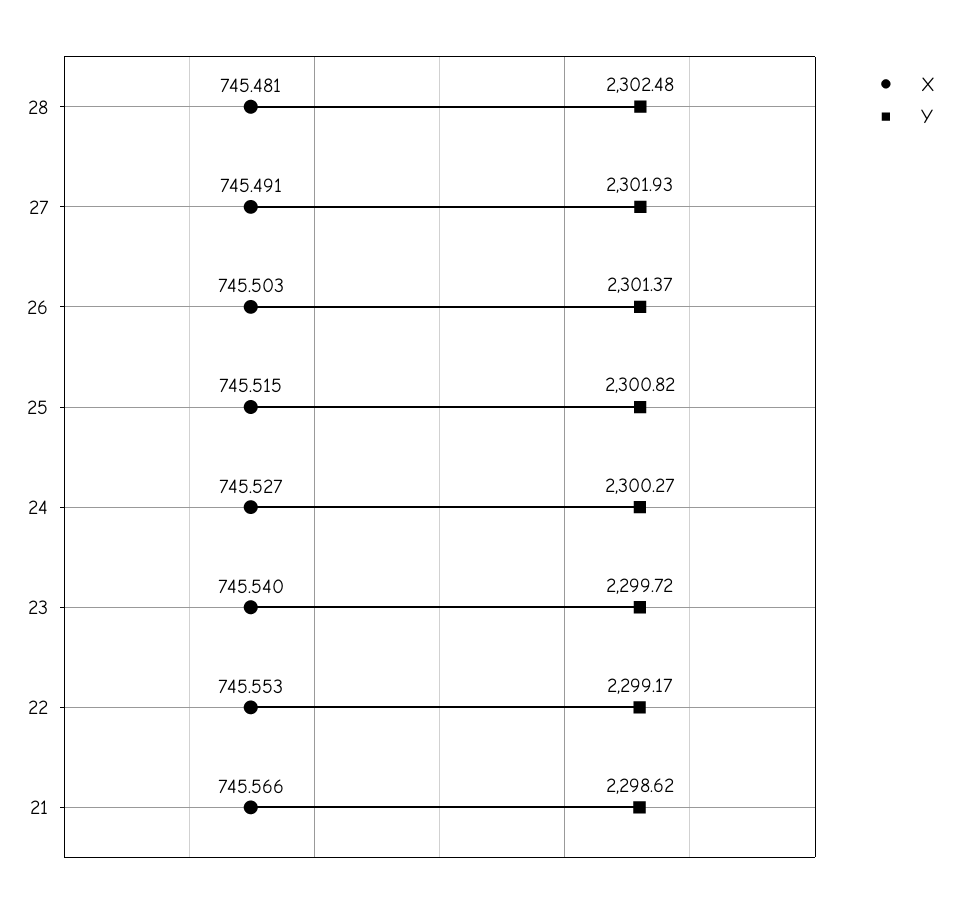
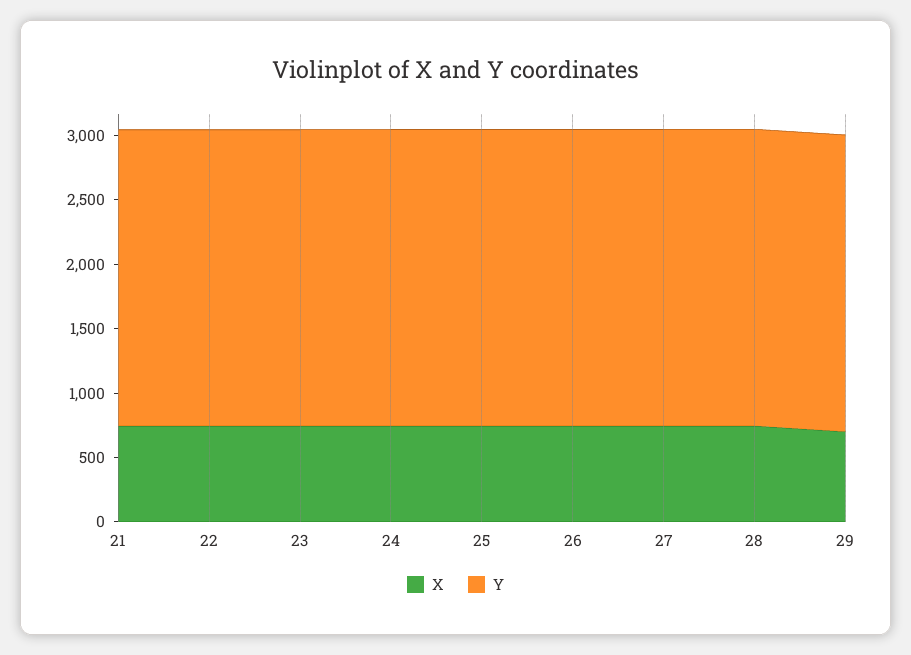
  {
    "X": {
      "28": 745.481,
      "27": 745.491,
      "26": 745.503,
      "25": 745.515,
      "24": 745.527,
      "23": 745.54,
      "22": 745.553,
-     "21": 745.566
+     "21": 745.566,
+     "29": 700
    },
    "Y": {
      "28": 2302.48,
      "27": 2301.93,
      "26": 2301.37,
      "25": 2300.82,
      "24": 2300.27,
      "23": 2299.72,
      "22": 2299.17,
-     "21": 2298.62
+     "21": 2298.62,
+     "29": 2300
    }
  }

